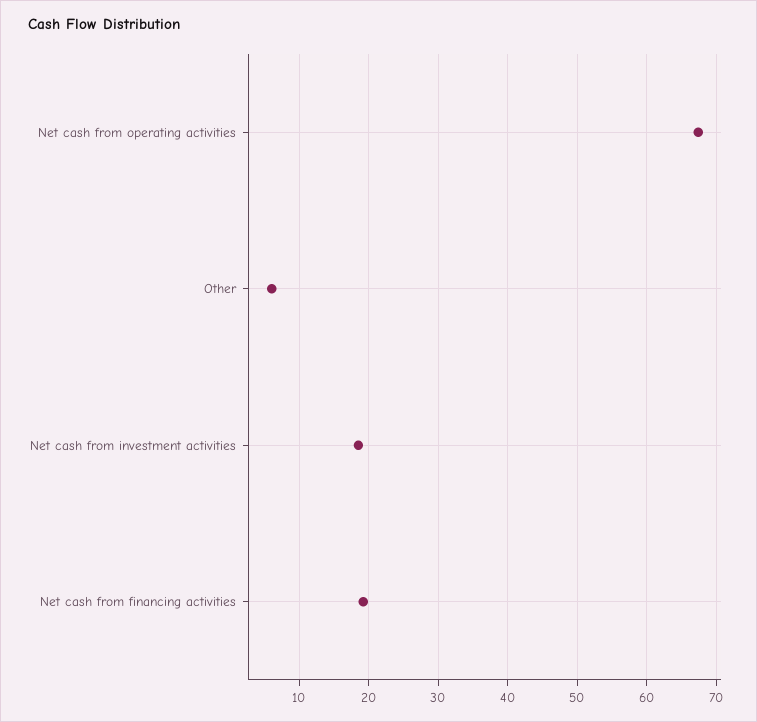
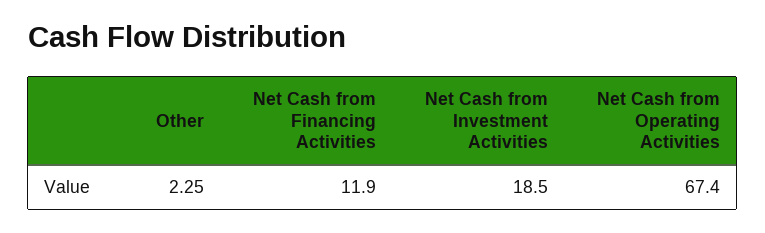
  {
    "Net cash from operating activities": 67.4,
-   "Other": 6,
+   "Other": 2.25,
    "Net cash from investment activities": 18.5,
-   "Net cash from financing activities": 19
+   "Net cash from financing activities": 11.9
  }

